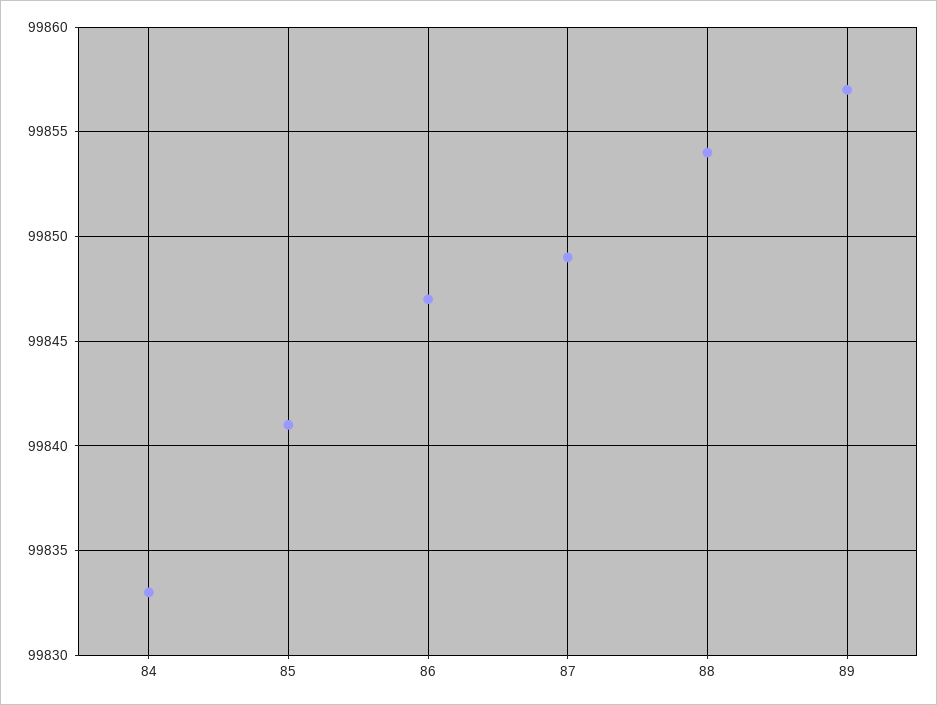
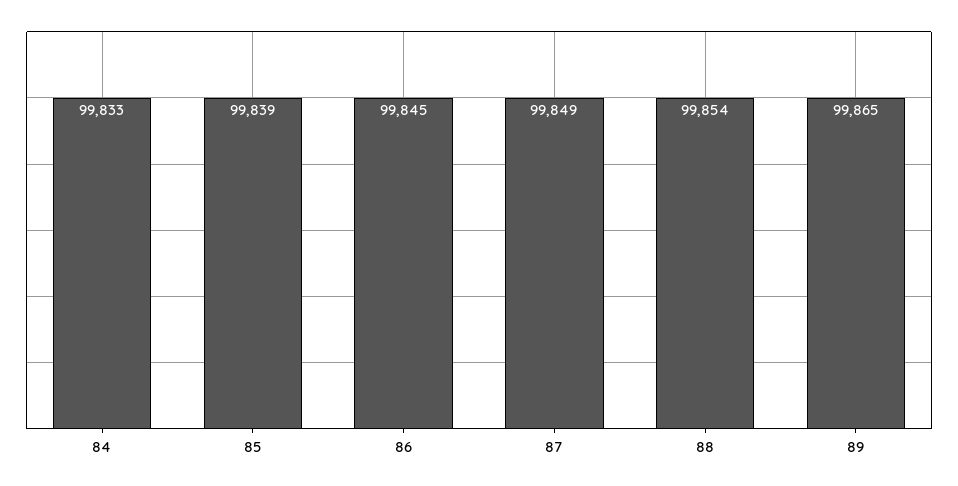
  {
    "84": 99833,
-   "85": 99841,
+   "85": 99839,
-   "86": 99847,
+   "86": 99845,
    "87": 99849,
    "88": 99854,
-   "89": 99857
+   "89": 99865
  }

